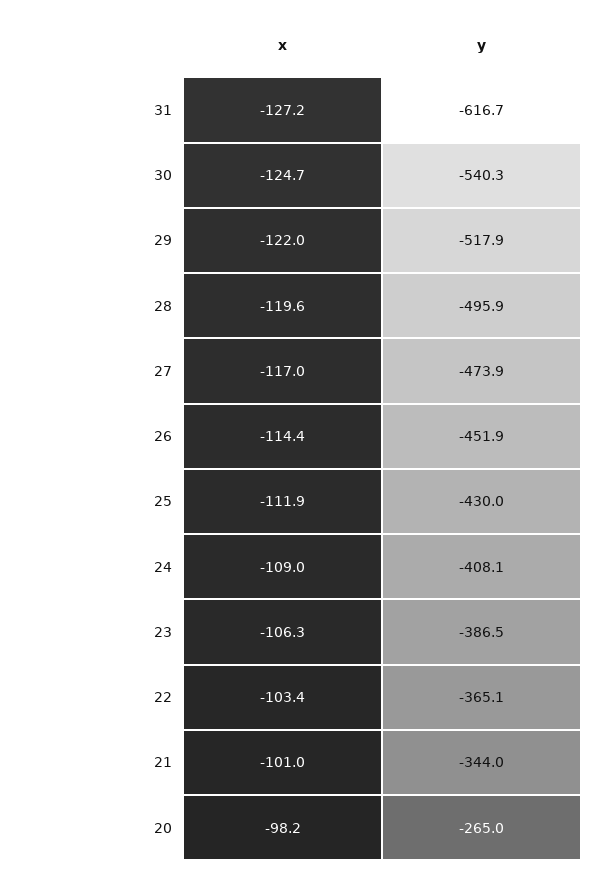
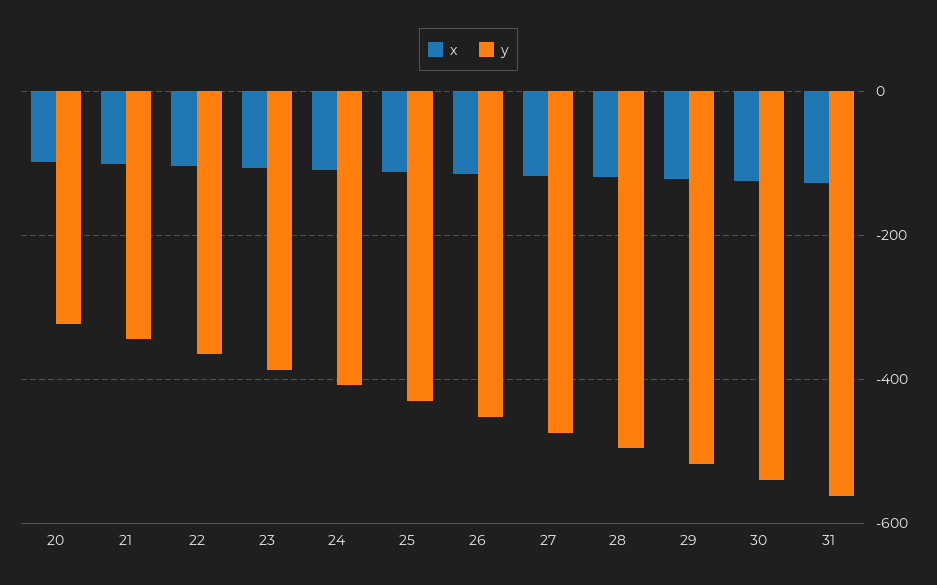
  {
    "x": {
      "31": -127.2,
      "30": -124.7,
      "29": -122,
      "28": -119.6,
      "27": -117,
      "26": -114.4,
      "25": -111.9,
      "24": -109,
      "23": -106.3,
      "22": -103.4,
      "21": -101,
      "20": -98.2
    },
    "y": {
-     "31": -616.7,
+     "31": -560,
      "30": -540.3,
      "29": -517.9,
      "28": -495.9,
      "27": -473.9,
      "26": -451.9,
      "25": -430,
      "24": -408.1,
      "23": -386.5,
      "22": -365.1,
      "21": -344,
-     "20": -265
+     "20": -320
    }
  }

